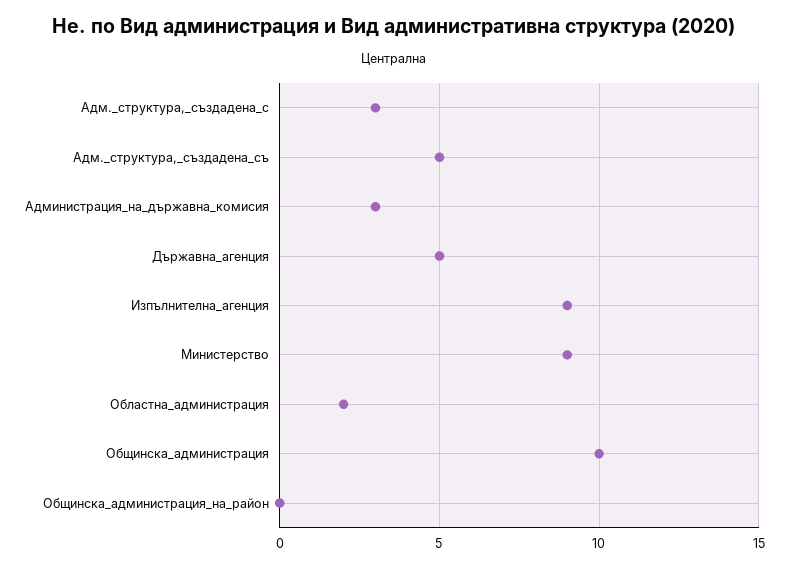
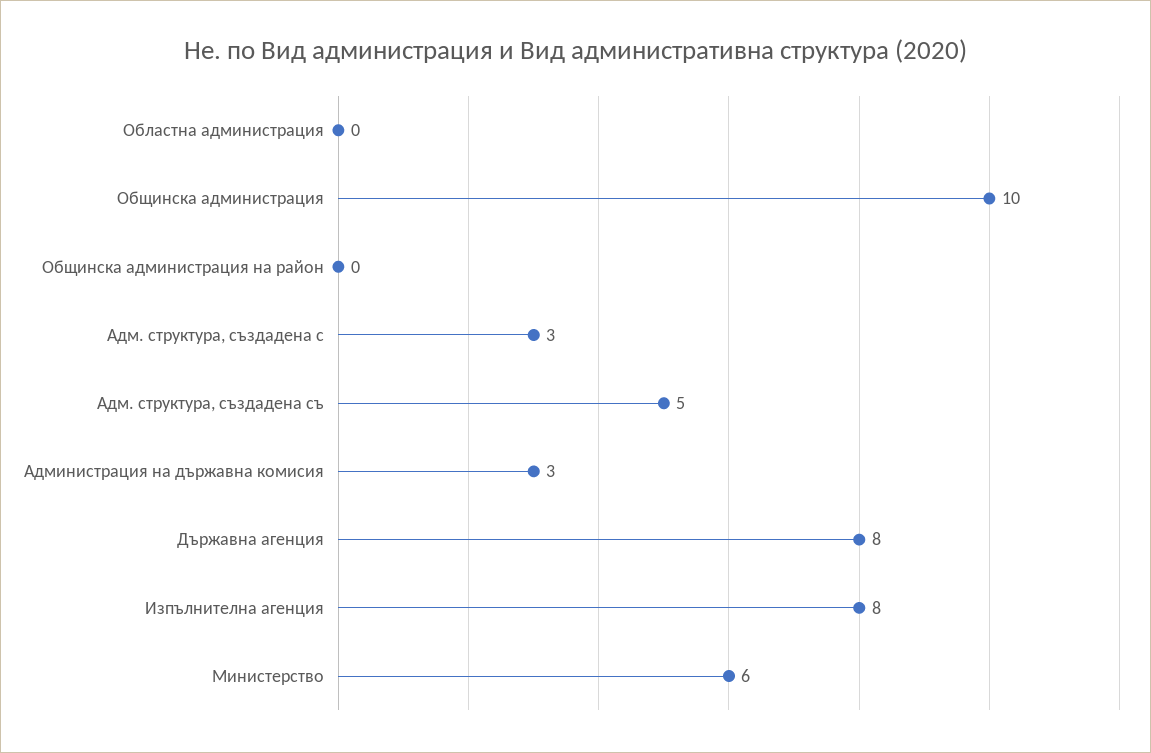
  {
    "Адм._структура,_създадена_с": 3,
    "Адм._структура,_създадена_съ": 5,
    "Администрация_на_държавна_комисия": 3,
-   "Държавна_агенция": 5,
+   "Държавна_агенция": 8,
-   "Изпълнителна_агенция": 9,
+   "Изпълнителна_агенция": 8,
-   "Министерство": 9,
+   "Министерство": 6,
-   "Областна_администрация": 2,
+   "Областна_администрация": 0,
    "Общинска_администрация": 10,
    "Общинска_администрация_на_район": 0
  }

